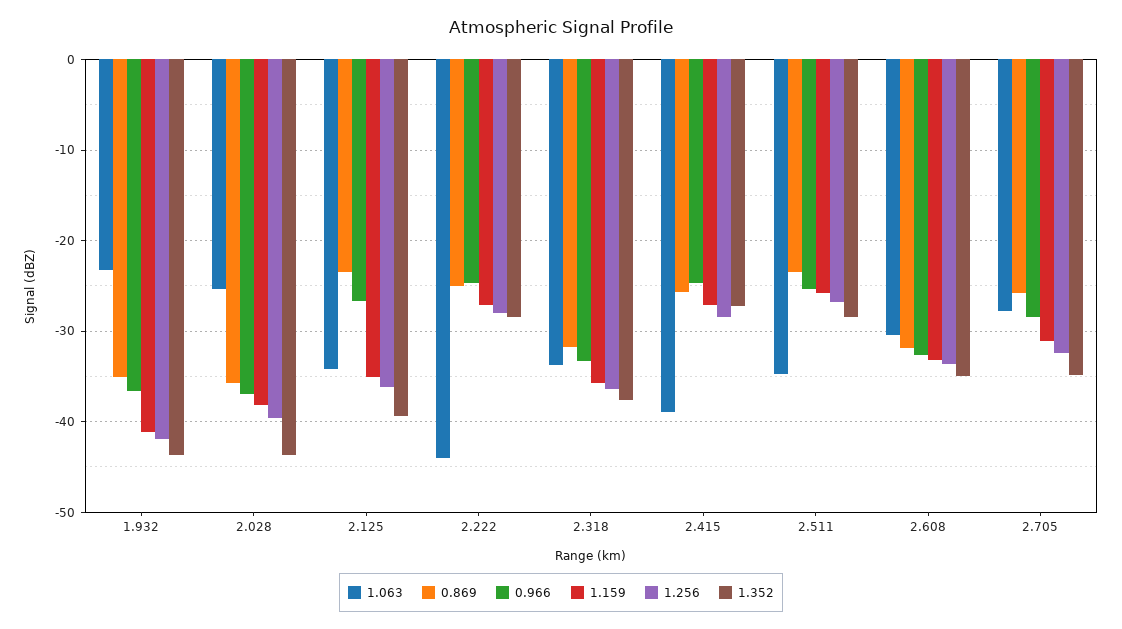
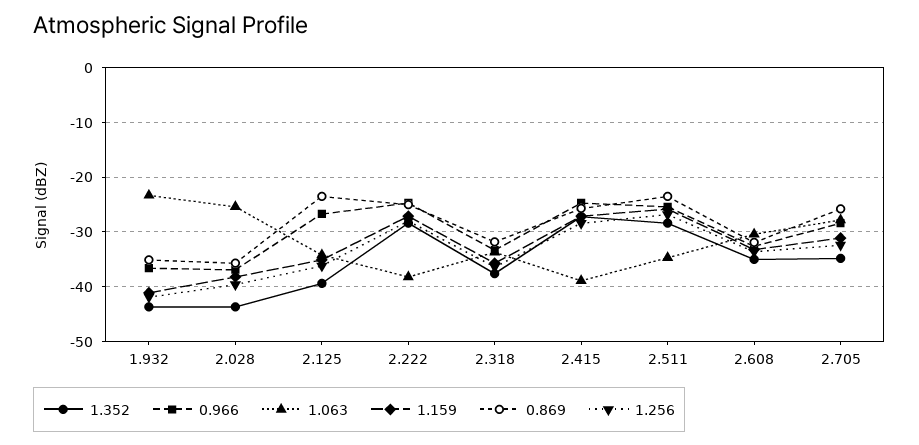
  {
    "1.063": {
      "1.932": -23,
      "2.028": -25,
      "2.125": -34,
-     "2.222": -44,
+     "2.222": -38,
      "2.318": -34,
      "2.415": -39,
      "2.511": -35,
      "2.608": -30,
      "2.705": -28
    },
    "0.869": {
      "1.932": -35,
      "2.028": -36,
      "2.125": -24,
      "2.222": -25,
      "2.318": -32,
      "2.415": -26,
      "2.511": -24,
      "2.608": -32,
      "2.705": -26
    },
    "0.966": {
      "1.932": -37,
      "2.028": -37,
      "2.125": -27,
      "2.222": -25,
      "2.318": -33,
      "2.415": -25,
      "2.511": -25,
      "2.608": -33,
      "2.705": -28
    },
    "1.159": {
      "1.932": -41,
      "2.028": -38,
      "2.125": -35,
      "2.222": -27,
      "2.318": -36,
      "2.415": -27,
      "2.511": -26,
      "2.608": -33,
      "2.705": -31
    },
    "1.256": {
      "1.932": -42,
      "2.028": -40,
      "2.125": -36,
      "2.222": -28,
      "2.318": -36,
      "2.415": -28,
      "2.511": -27,
      "2.608": -34,
      "2.705": -32
    },
    "1.352": {
      "1.932": -44,
      "2.028": -44,
      "2.125": -39,
      "2.222": -28,
      "2.318": -38,
      "2.415": -27,
      "2.511": -28,
      "2.608": -35,
      "2.705": -35
    }
  }

